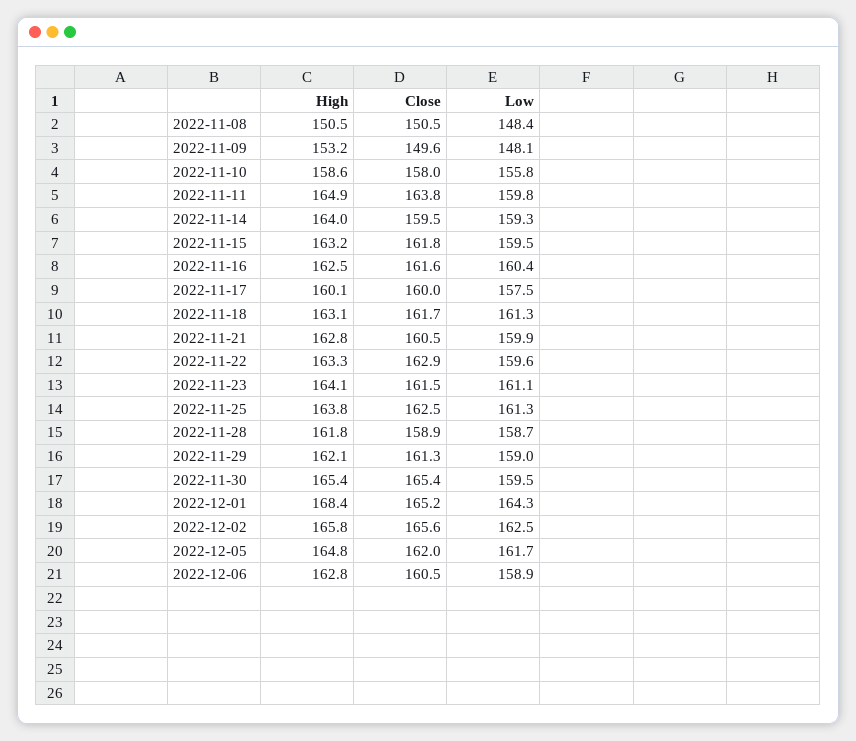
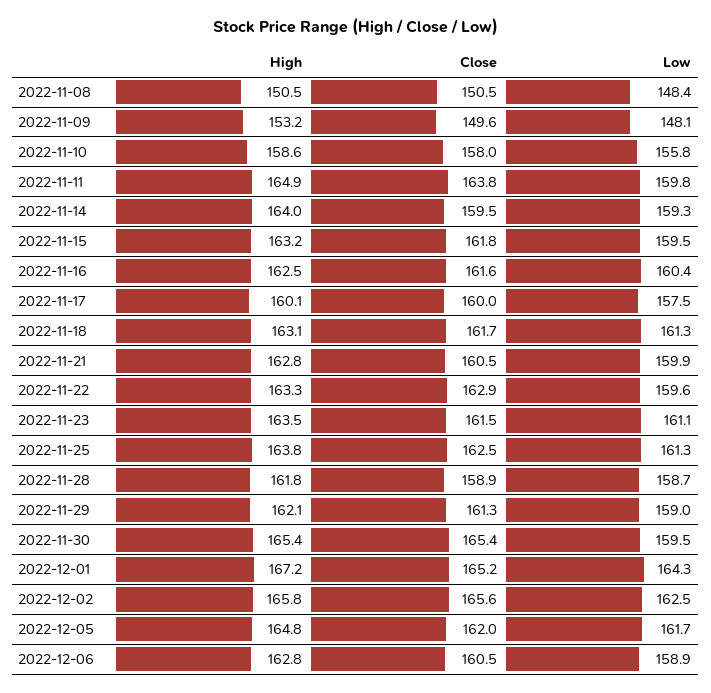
  {
    "High": {
      "2022-11-08": 150.5,
      "2022-11-09": 153.2,
      "2022-11-10": 158.6,
      "2022-11-11": 164.9,
      "2022-11-14": 164,
      "2022-11-15": 163.2,
      "2022-11-16": 162.5,
      "2022-11-17": 160.1,
      "2022-11-18": 163.1,
      "2022-11-21": 162.8,
      "2022-11-22": 163.3,
-     "2022-11-23": 164.1,
+     "2022-11-23": 163.5,
      "2022-11-25": 163.8,
      "2022-11-28": 161.8,
      "2022-11-29": 162.1,
      "2022-11-30": 165.4,
-     "2022-12-01": 168.4,
+     "2022-12-01": 167.2,
      "2022-12-02": 165.8,
      "2022-12-05": 164.8,
      "2022-12-06": 162.8
    },
    "Close": {
      "2022-11-08": 150.5,
      "2022-11-09": 149.6,
      "2022-11-10": 158,
      "2022-11-11": 163.8,
      "2022-11-14": 159.5,
      "2022-11-15": 161.8,
      "2022-11-16": 161.6,
      "2022-11-17": 160,
      "2022-11-18": 161.7,
      "2022-11-21": 160.5,
      "2022-11-22": 162.9,
      "2022-11-23": 161.5,
      "2022-11-25": 162.5,
      "2022-11-28": 158.9,
      "2022-11-29": 161.3,
      "2022-11-30": 165.4,
      "2022-12-01": 165.2,
      "2022-12-02": 165.6,
      "2022-12-05": 162,
      "2022-12-06": 160.5
    },
    "Low": {
      "2022-11-08": 148.4,
      "2022-11-09": 148.1,
      "2022-11-10": 155.8,
      "2022-11-11": 159.8,
      "2022-11-14": 159.3,
      "2022-11-15": 159.5,
      "2022-11-16": 160.4,
      "2022-11-17": 157.5,
      "2022-11-18": 161.3,
      "2022-11-21": 159.9,
      "2022-11-22": 159.6,
      "2022-11-23": 161.1,
      "2022-11-25": 161.3,
      "2022-11-28": 158.7,
      "2022-11-29": 159,
      "2022-11-30": 159.5,
      "2022-12-01": 164.3,
      "2022-12-02": 162.5,
      "2022-12-05": 161.7,
      "2022-12-06": 158.9
    }
  }

